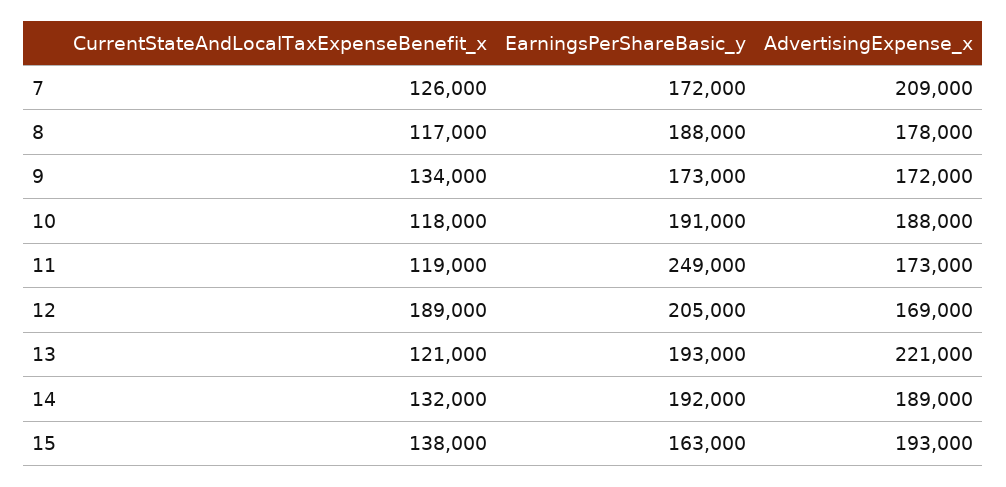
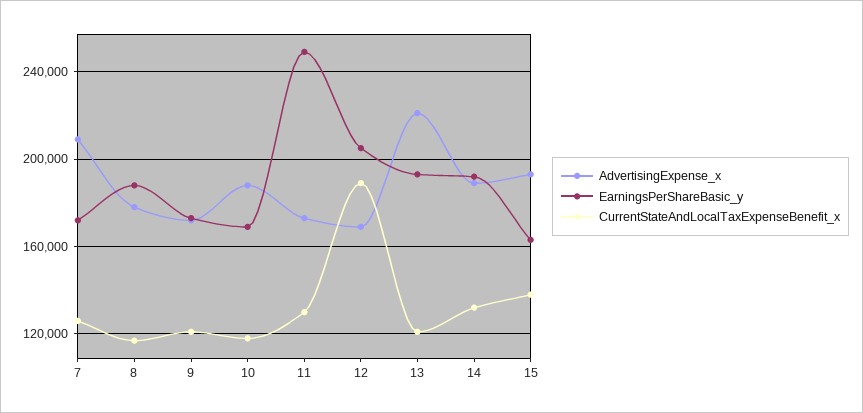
  {
    "CurrentStateAndLocalTaxExpenseBenefit_x": {
      "7": 126000,
      "8": 117000,
-     "9": 134000,
+     "9": 120000,
      "10": 118000,
-     "11": 119000,
+     "11": 130000,
      "12": 189000,
      "13": 121000,
      "14": 132000,
      "15": 138000
    },
    "EarningsPerShareBasic_y": {
      "7": 172000,
      "8": 188000,
      "9": 173000,
-     "10": 191000,
+     "10": 170000,
      "11": 249000,
      "12": 205000,
      "13": 193000,
      "14": 192000,
      "15": 163000
    },
    "AdvertisingExpense_x": {
      "7": 209000,
      "8": 178000,
      "9": 172000,
      "10": 188000,
      "11": 173000,
      "12": 169000,
      "13": 221000,
      "14": 189000,
      "15": 193000
    }
  }

